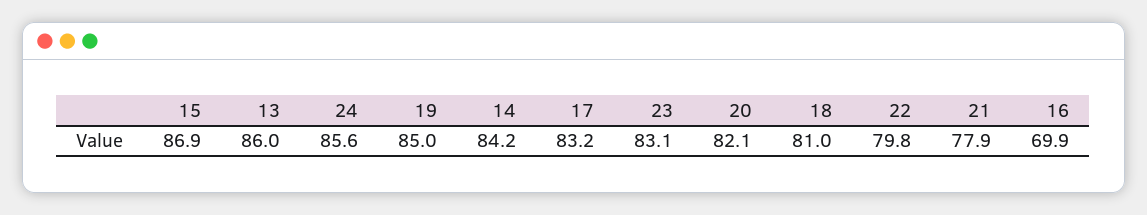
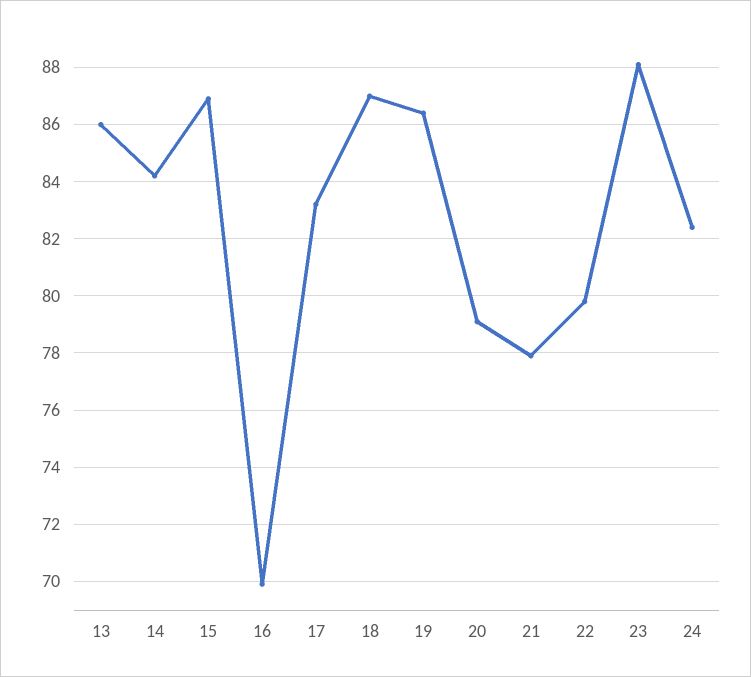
  {
    "15": 86.9,
    "13": 86,
-   "24": 85.6,
+   "24": 82.5,
-   "19": 85,
+   "19": 86.5,
    "14": 84.2,
    "17": 83.2,
-   "23": 83.1,
+   "23": 88,
-   "20": 82.1,
+   "20": 79,
-   "18": 81,
+   "18": 87,
    "22": 79.8,
    "21": 77.9,
    "16": 69.9
  }

